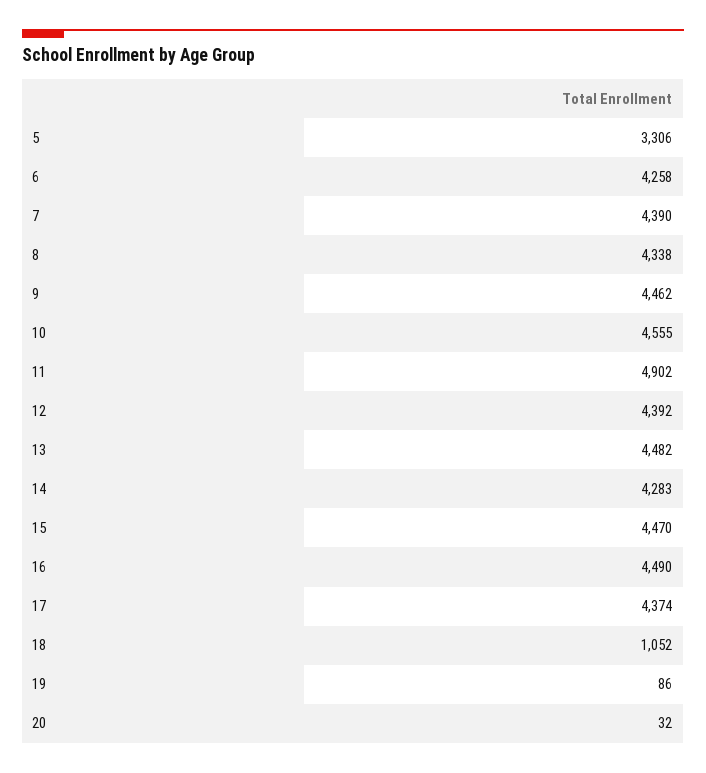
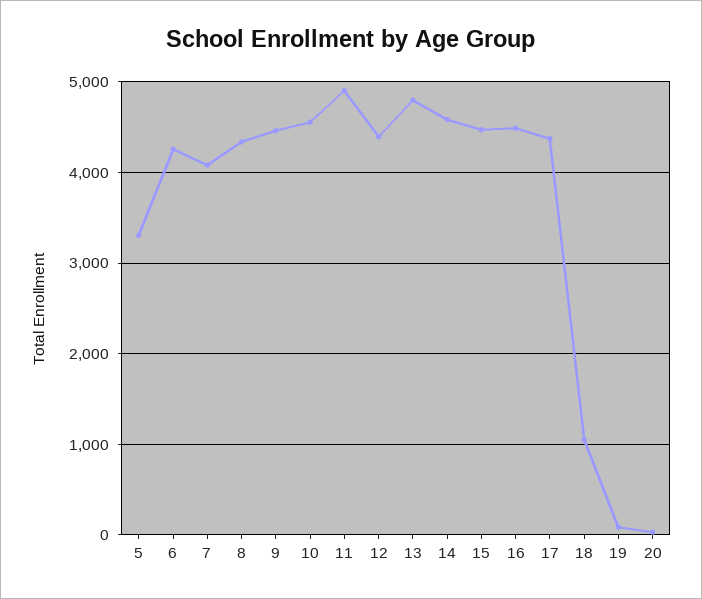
  {
    "5": 3306,
    "6": 4258,
-   "7": 4390,
+   "7": 4100,
    "8": 4338,
    "9": 4462,
    "10": 4555,
    "11": 4902,
    "12": 4392,
-   "13": 4482,
+   "13": 4800,
-   "14": 4283,
+   "14": 4600,
    "15": 4470,
    "16": 4490,
    "17": 4374,
    "18": 1052,
    "19": 86,
    "20": 32
  }

